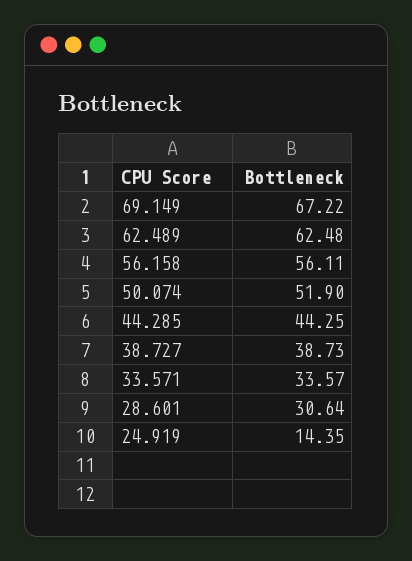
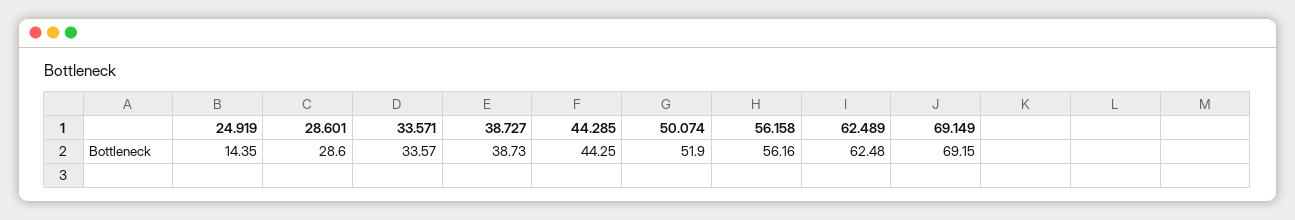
  {
-   "69.149": 67.22,
+   "69.149": 69.15,
    "62.489": 62.48,
-   "56.158": 56.11,
+   "56.158": 56.16,
    "50.074": 51.9,
    "44.285": 44.25,
    "38.727": 38.73,
    "33.571": 33.57,
-   "28.601": 30.64,
+   "28.601": 28.6,
    "24.919": 14.35
  }

